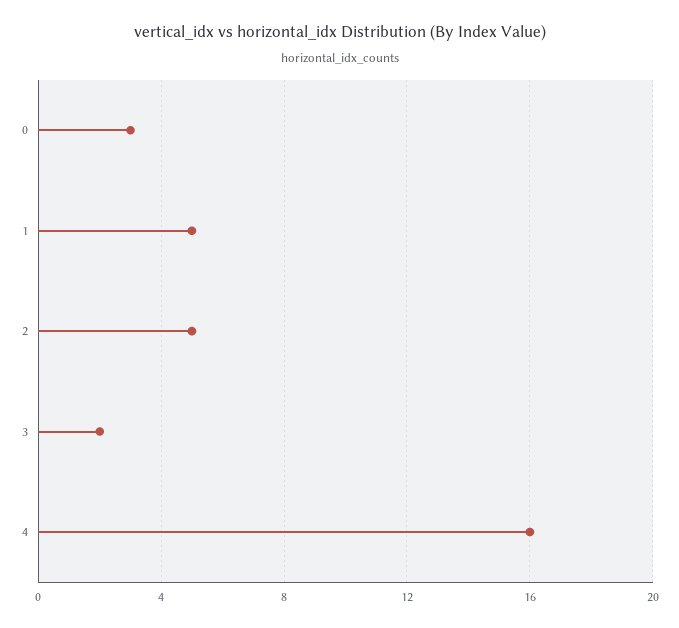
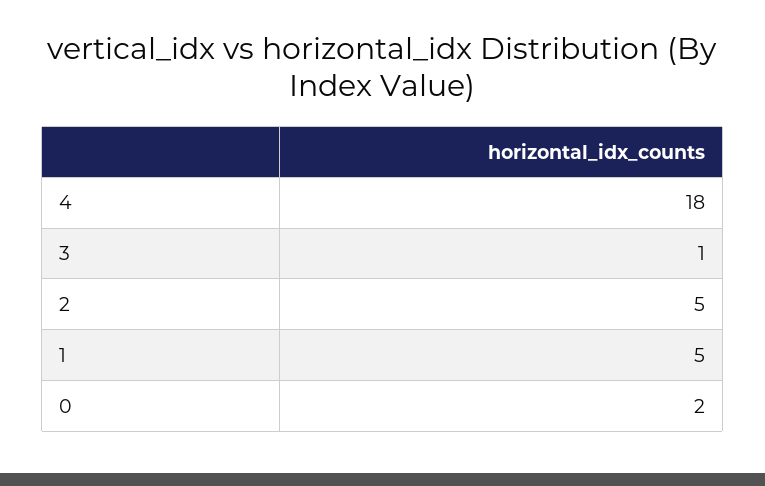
  {
-   "0": 3,
+   "0": 2,
    "1": 5,
    "2": 5,
-   "3": 2,
+   "3": 1,
-   "4": 16
+   "4": 18
  }

